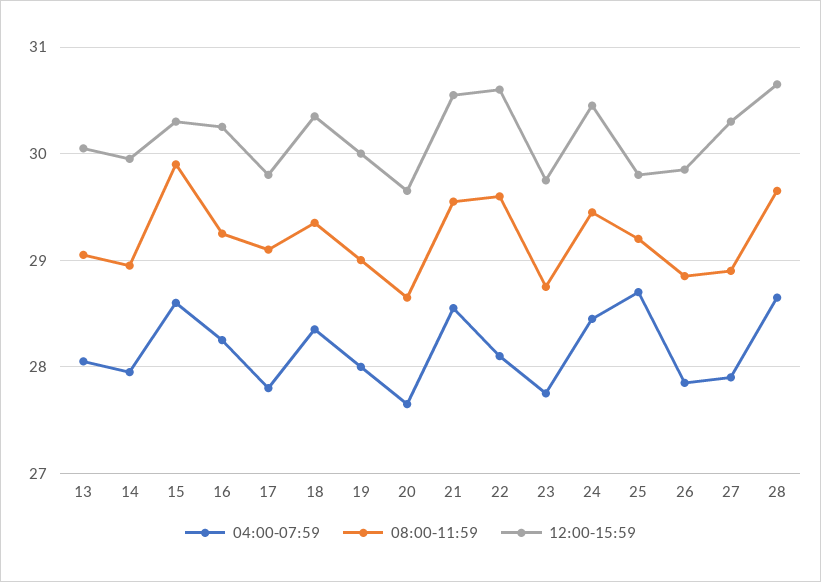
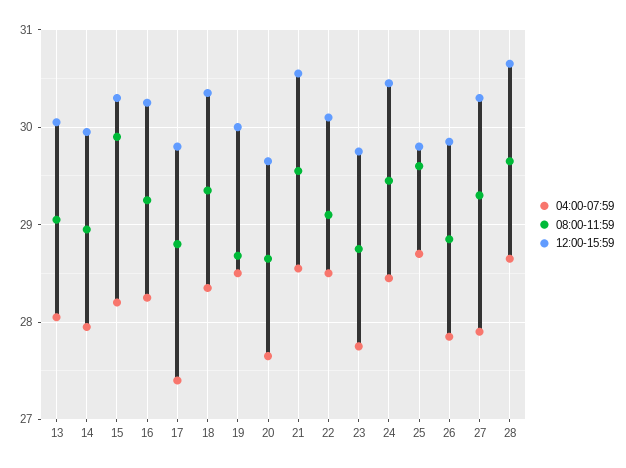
  {
    "04:00-07:59": {
      "13": 28.1,
      "14": 28,
-     "15": 28.6,
+     "15": 28.2,
      "16": 28.3,
-     "17": 27.8,
+     "17": 27.4,
      "18": 28.4,
-     "19": 28,
+     "19": 28.5,
      "20": 27.7,
      "21": 28.6,
-     "22": 28.1,
+     "22": 28.5,
      "23": 27.8,
      "24": 28.5,
      "25": 28.7,
      "26": 27.9,
      "27": 27.9,
      "28": 28.7
    },
    "08:00-11:59": {
      "13": 29.1,
      "14": 29,
      "15": 29.9,
      "16": 29.3,
-     "17": 29.1,
+     "17": 28.8,
      "18": 29.4,
-     "19": 29,
+     "19": 28.7,
      "20": 28.7,
      "21": 29.6,
-     "22": 29.6,
+     "22": 29.1,
      "23": 28.8,
      "24": 29.5,
-     "25": 29.2,
+     "25": 29.6,
      "26": 28.9,
-     "27": 28.9,
+     "27": 29.3,
      "28": 29.7
    },
    "12:00-15:59": {
      "13": 30.1,
      "14": 30,
      "15": 30.3,
      "16": 30.3,
      "17": 29.8,
      "18": 30.4,
      "19": 30,
      "20": 29.7,
      "21": 30.6,
-     "22": 30.6,
+     "22": 30.1,
      "23": 29.8,
      "24": 30.5,
      "25": 29.8,
      "26": 29.9,
      "27": 30.3,
      "28": 30.7
    }
  }

